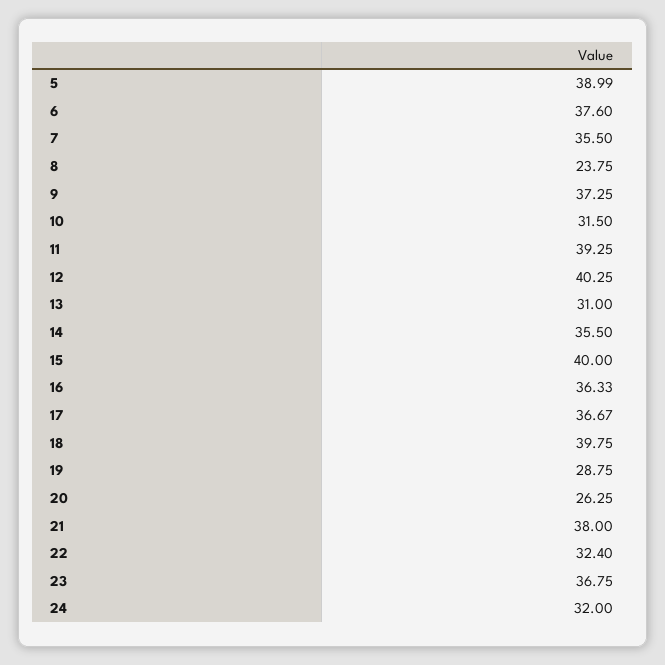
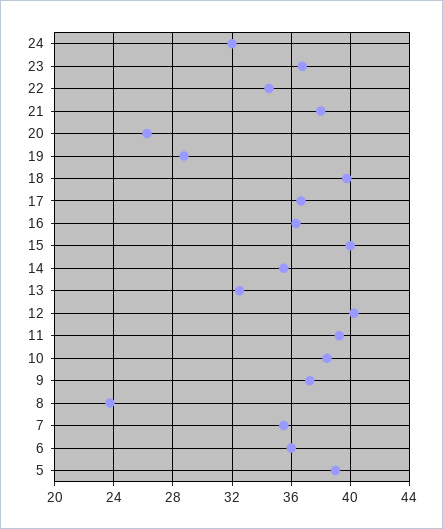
  {
    "5": 38.99,
-   "6": 37.6,
+   "6": 36,
    "7": 35.5,
    "8": 23.75,
    "9": 37.25,
-   "10": 31.5,
+   "10": 38.5,
    "11": 39.25,
    "12": 40.25,
-   "13": 31,
+   "13": 32.5,
    "14": 35.5,
    "15": 40,
    "16": 36.33,
    "17": 36.67,
    "18": 39.75,
    "19": 28.75,
    "20": 26.25,
    "21": 38,
-   "22": 32.4,
+   "22": 34.5,
    "23": 36.75,
    "24": 32
  }

